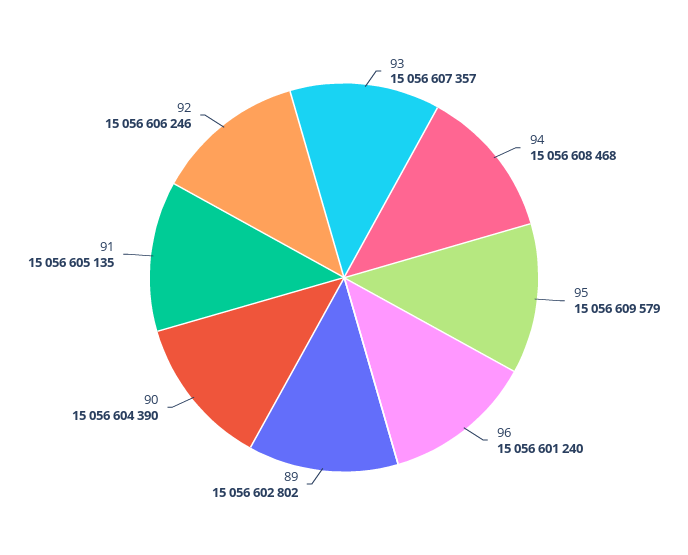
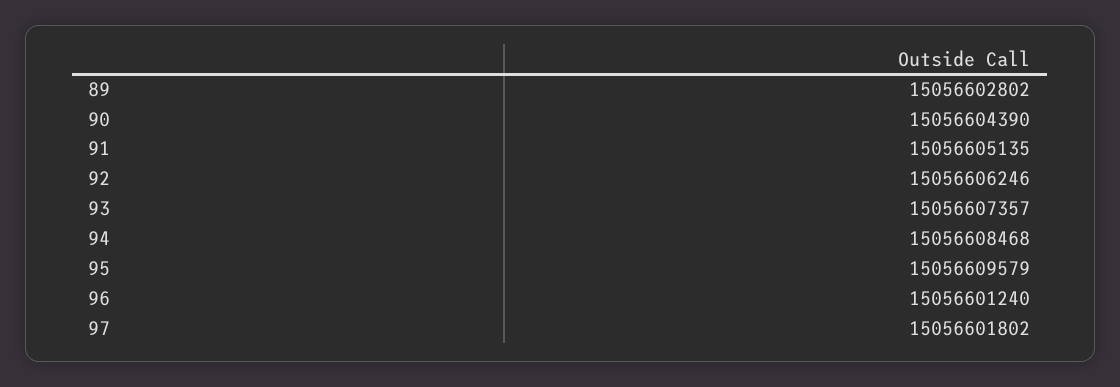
  {
    "93": 15056607357,
    "94": 15056608468,
    "95": 15056609579,
    "96": 15056601240,
    "89": 15056602802,
    "90": 15056604390,
    "91": 15056605135,
-   "92": 15056606246
+   "92": 15056606246,
+   "97": 15056601802
  }

